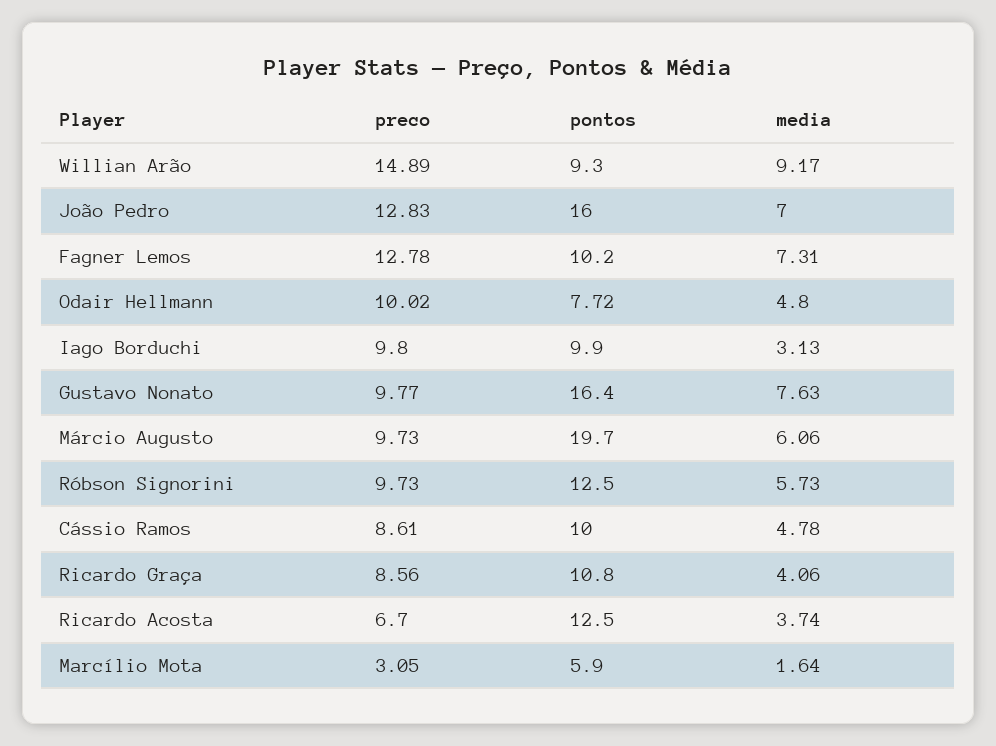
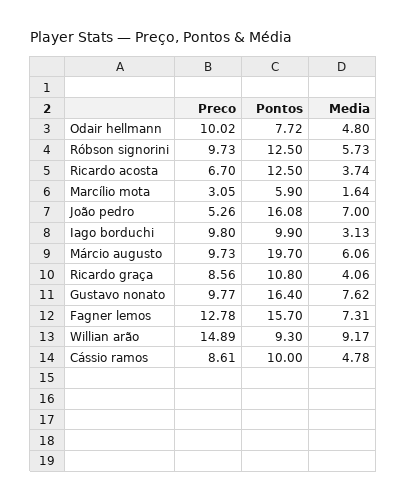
  {
    "preco": {
      "Willian Arão": 14.89,
-     "João Pedro": 12.83,
+     "João Pedro": 5.26,
      "Fagner Lemos": 12.78,
      "Odair Hellmann": 10.02,
      "Iago Borduchi": 9.8,
      "Gustavo Nonato": 9.77,
      "Márcio Augusto": 9.73,
      "Róbson Signorini": 9.73,
      "Cássio Ramos": 8.61,
      "Ricardo Graça": 8.56,
      "Ricardo Acosta": 6.7,
      "Marcílio Mota": 3.05
    },
    "pontos": {
      "Willian Arão": 9.3,
-     "João Pedro": 16,
+     "João Pedro": 16.08,
-     "Fagner Lemos": 10.2,
+     "Fagner Lemos": 15.7,
      "Odair Hellmann": 7.72,
      "Iago Borduchi": 9.9,
      "Gustavo Nonato": 16.4,
      "Márcio Augusto": 19.7,
      "Róbson Signorini": 12.5,
      "Cássio Ramos": 10,
      "Ricardo Graça": 10.8,
      "Ricardo Acosta": 12.5,
      "Marcílio Mota": 5.9
    },
    "media": {
      "Willian Arão": 9.17,
      "João Pedro": 7,
      "Fagner Lemos": 7.31,
      "Odair Hellmann": 4.8,
      "Iago Borduchi": 3.13,
-     "Gustavo Nonato": 7.63,
+     "Gustavo Nonato": 7.62,
      "Márcio Augusto": 6.06,
      "Róbson Signorini": 5.73,
      "Cássio Ramos": 4.78,
      "Ricardo Graça": 4.06,
      "Ricardo Acosta": 3.74,
      "Marcílio Mota": 1.64
    }
  }

